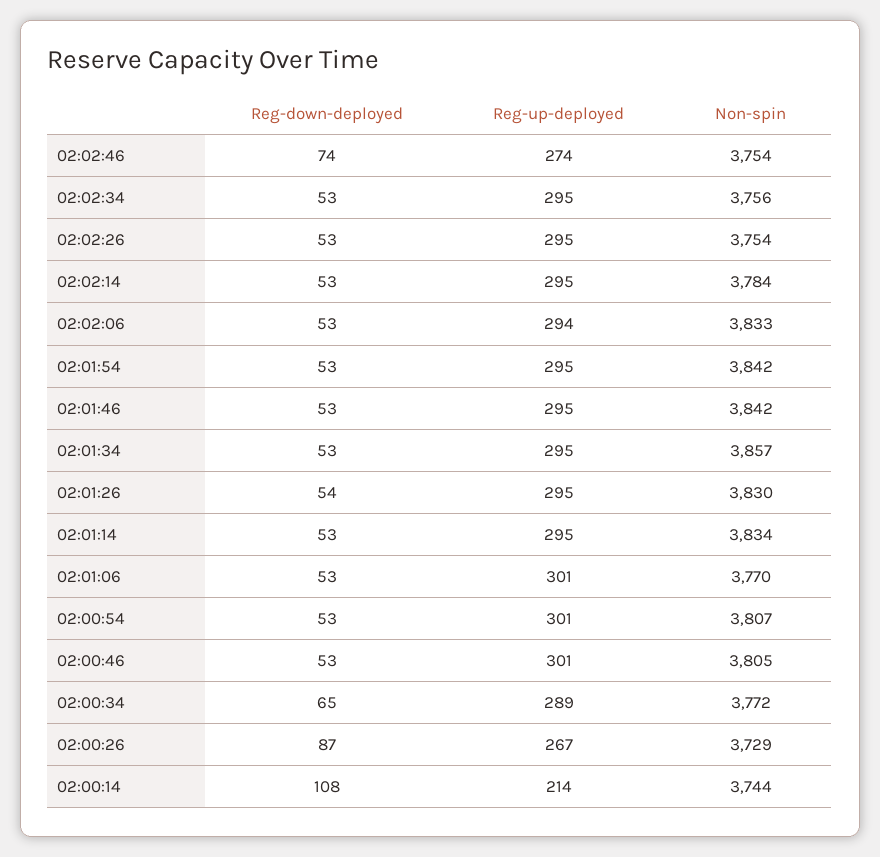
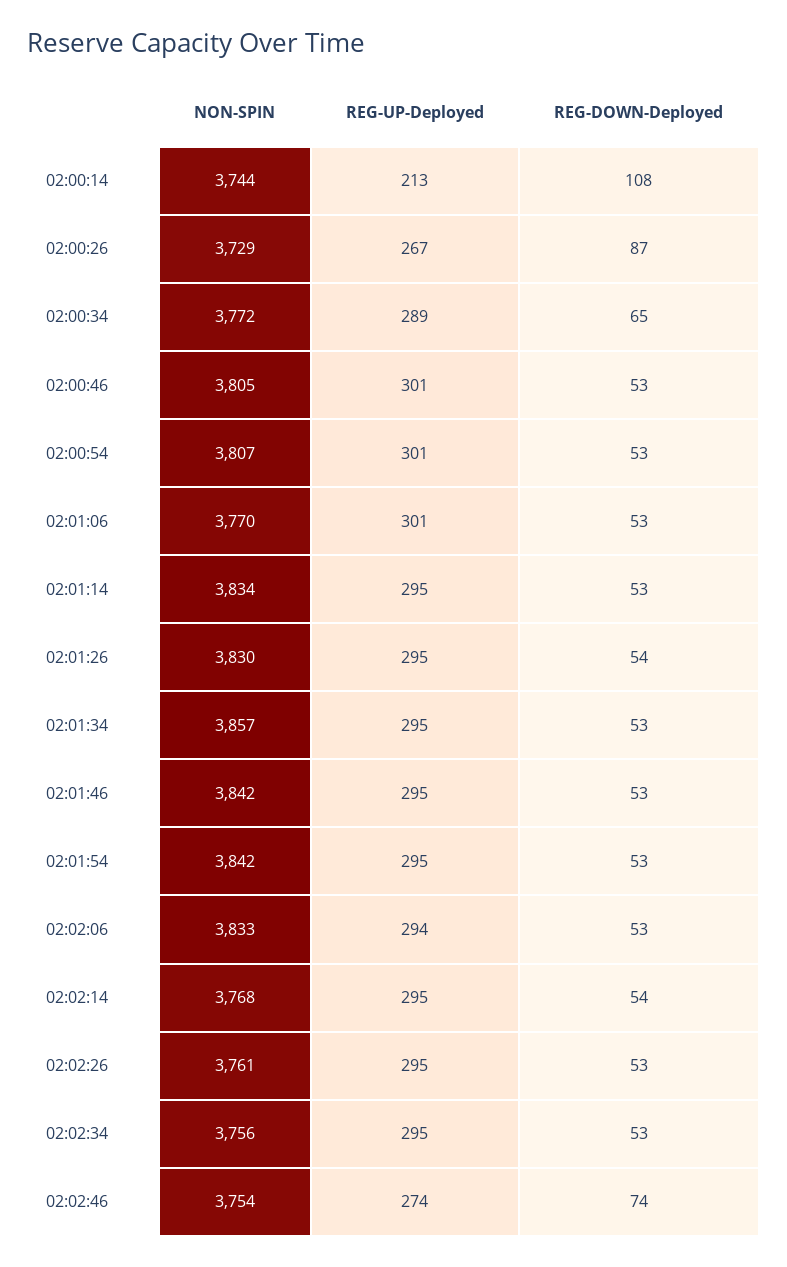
  {
    "Reg-down-deployed": {
      "02:02:46": 74,
      "02:02:34": 53,
      "02:02:26": 53,
-     "02:02:14": 53,
+     "02:02:14": 54,
      "02:02:06": 53,
      "02:01:54": 53,
      "02:01:46": 53,
      "02:01:34": 53,
      "02:01:26": 54,
      "02:01:14": 53,
      "02:01:06": 53,
      "02:00:54": 53,
      "02:00:46": 53,
      "02:00:34": 65,
      "02:00:26": 87,
      "02:00:14": 108
    },
    "Reg-up-deployed": {
      "02:02:46": 274,
      "02:02:34": 295,
      "02:02:26": 295,
      "02:02:14": 295,
      "02:02:06": 294,
      "02:01:54": 295,
      "02:01:46": 295,
      "02:01:34": 295,
      "02:01:26": 295,
      "02:01:14": 295,
      "02:01:06": 301,
      "02:00:54": 301,
      "02:00:46": 301,
      "02:00:34": 289,
      "02:00:26": 267,
-     "02:00:14": 214
+     "02:00:14": 213
    },
    "Non-spin": {
      "02:02:46": 3754,
      "02:02:34": 3756,
-     "02:02:26": 3754,
+     "02:02:26": 3761,
-     "02:02:14": 3784,
+     "02:02:14": 3768,
      "02:02:06": 3833,
      "02:01:54": 3842,
      "02:01:46": 3842,
      "02:01:34": 3857,
      "02:01:26": 3830,
      "02:01:14": 3834,
      "02:01:06": 3770,
      "02:00:54": 3807,
      "02:00:46": 3805,
      "02:00:34": 3772,
      "02:00:26": 3729,
      "02:00:14": 3744
    }
  }

